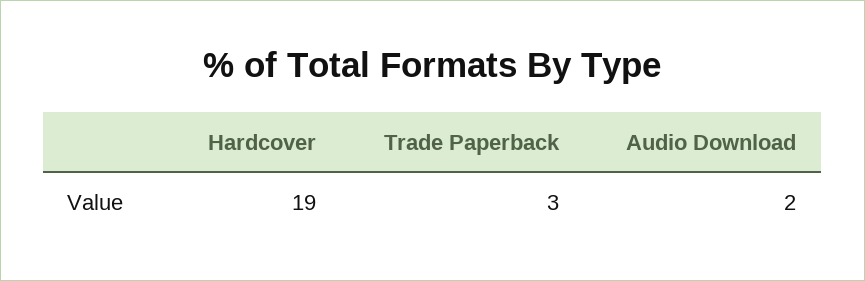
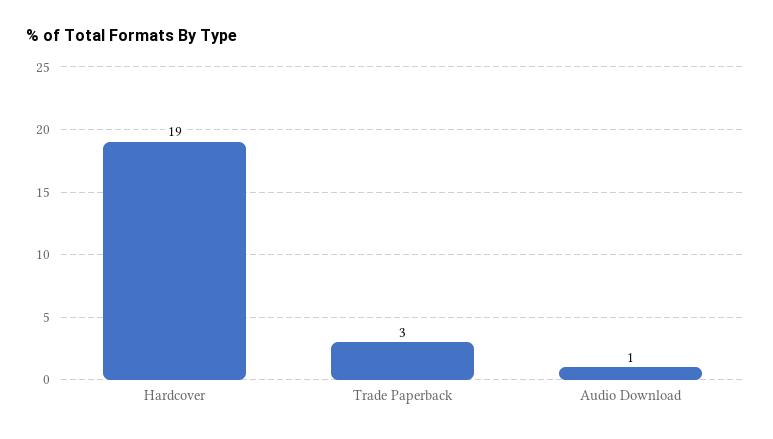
  {
    "Hardcover": 19,
    "Trade Paperback": 3,
-   "Audio Download": 2
+   "Audio Download": 1
  }

